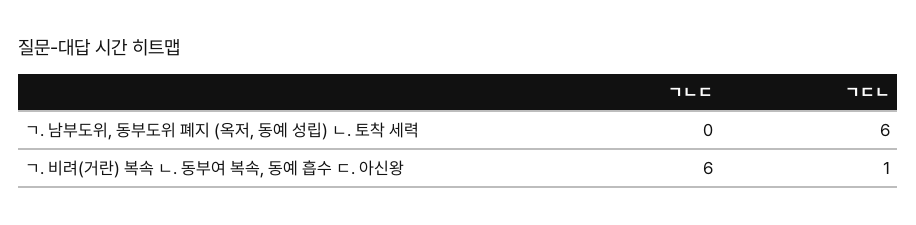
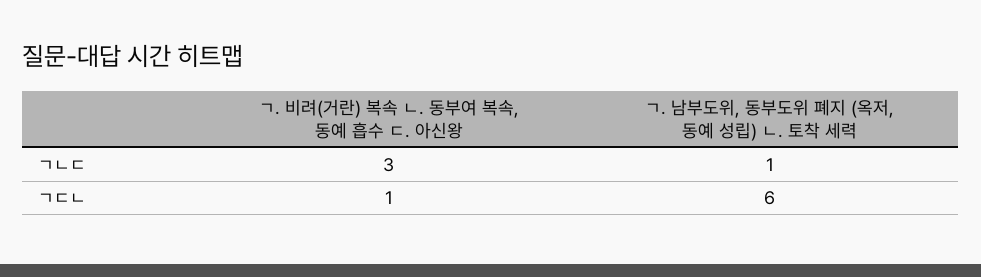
  {
    "ㄱㄴㄷ": {
-     "ㄱ. 남부도위, 동부도위 폐지 (옥저, 동예 성립) ㄴ. 토착 세력": 0,
+     "ㄱ. 남부도위, 동부도위 폐지 (옥저, 동예 성립) ㄴ. 토착 세력": 1,
-     "ㄱ. 비려(거란) 복속 ㄴ. 동부여 복속, 동예 흡수 ㄷ. 아신왕": 6
+     "ㄱ. 비려(거란) 복속 ㄴ. 동부여 복속, 동예 흡수 ㄷ. 아신왕": 3
    },
    "ㄱㄷㄴ": {
      "ㄱ. 남부도위, 동부도위 폐지 (옥저, 동예 성립) ㄴ. 토착 세력": 6,
      "ㄱ. 비려(거란) 복속 ㄴ. 동부여 복속, 동예 흡수 ㄷ. 아신왕": 1
    }
  }

